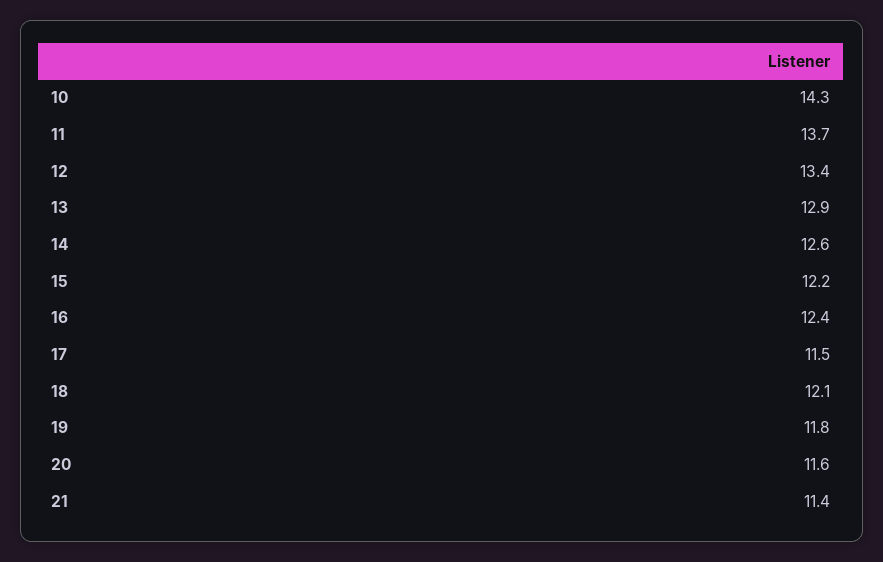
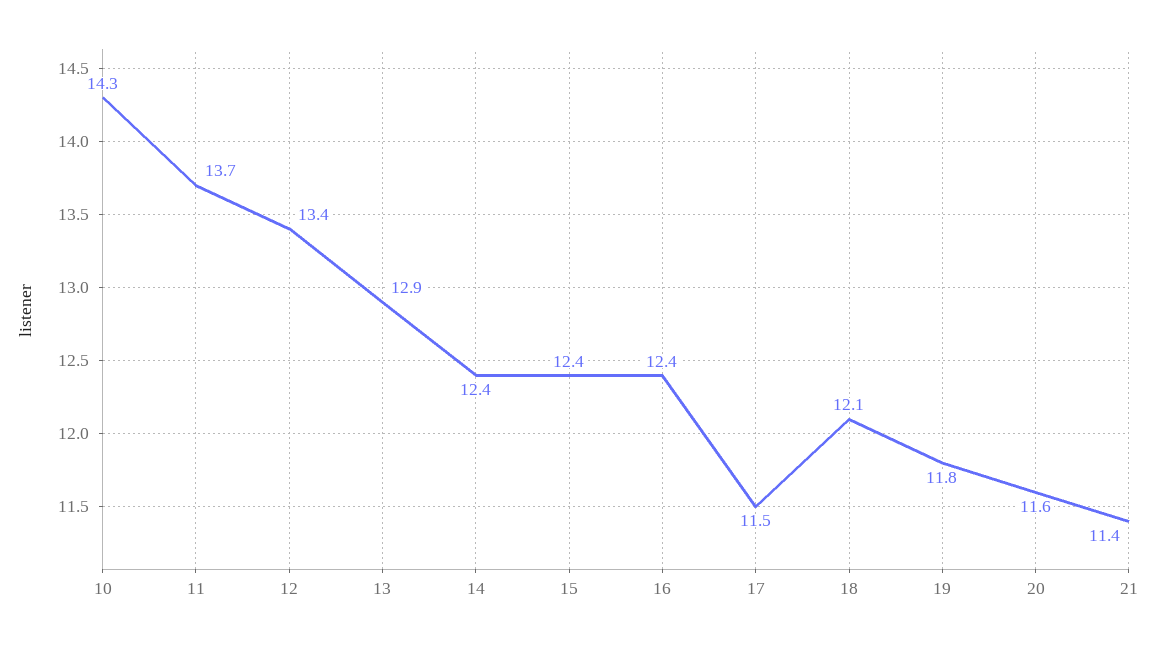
  {
    "10": 14.3,
    "11": 13.7,
    "12": 13.4,
    "13": 12.9,
-   "14": 12.6,
+   "14": 12.4,
-   "15": 12.2,
+   "15": 12.4,
    "16": 12.4,
    "17": 11.5,
    "18": 12.1,
    "19": 11.8,
    "20": 11.6,
    "21": 11.4
  }

